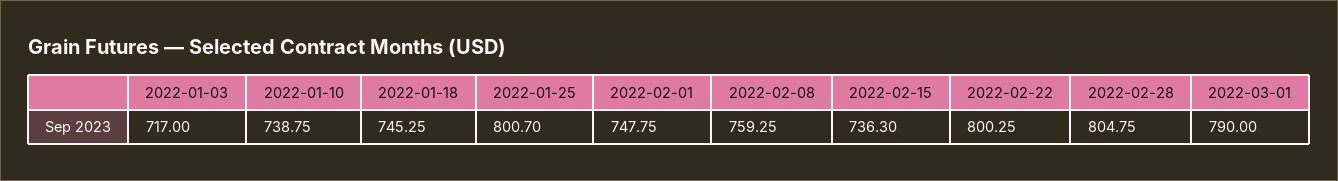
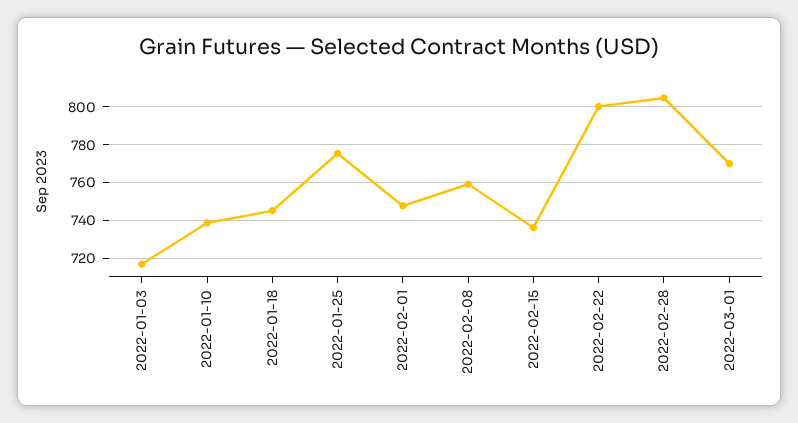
  {
    "2022-01-03": 717,
    "2022-01-10": 738.75,
    "2022-01-18": 745.25,
-   "2022-01-25": 800.7,
+   "2022-01-25": 775,
    "2022-02-01": 747.75,
    "2022-02-08": 759.25,
    "2022-02-15": 736.3,
    "2022-02-22": 800.25,
    "2022-02-28": 804.75,
-   "2022-03-01": 790
+   "2022-03-01": 770
  }

